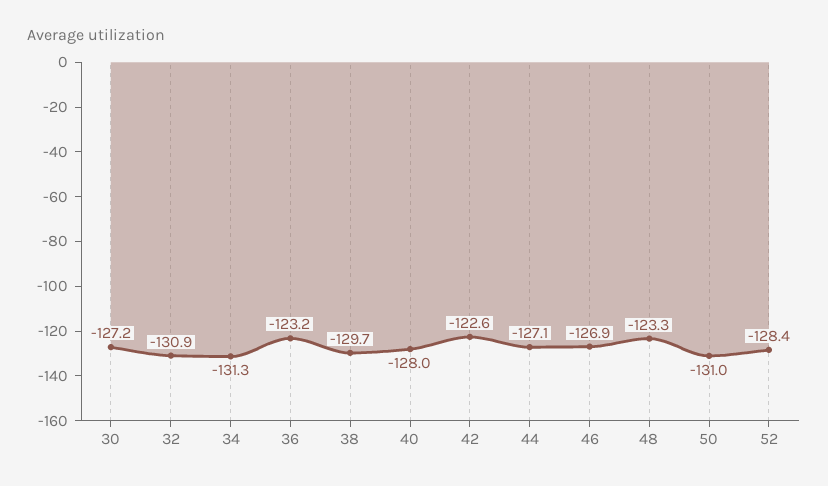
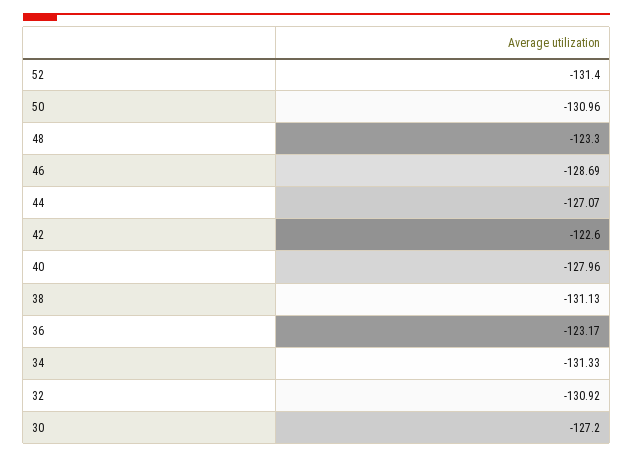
  {
    "30": -127.2,
    "32": -130.92,
    "34": -131.33,
    "36": -123.17,
-   "38": -129.7,
+   "38": -131.13,
    "40": -127.96,
    "42": -122.6,
    "44": -127.07,
-   "46": -126.9,
+   "46": -128.69,
    "48": -123.3,
    "50": -130.96,
-   "52": -128.4
+   "52": -131.4
  }

